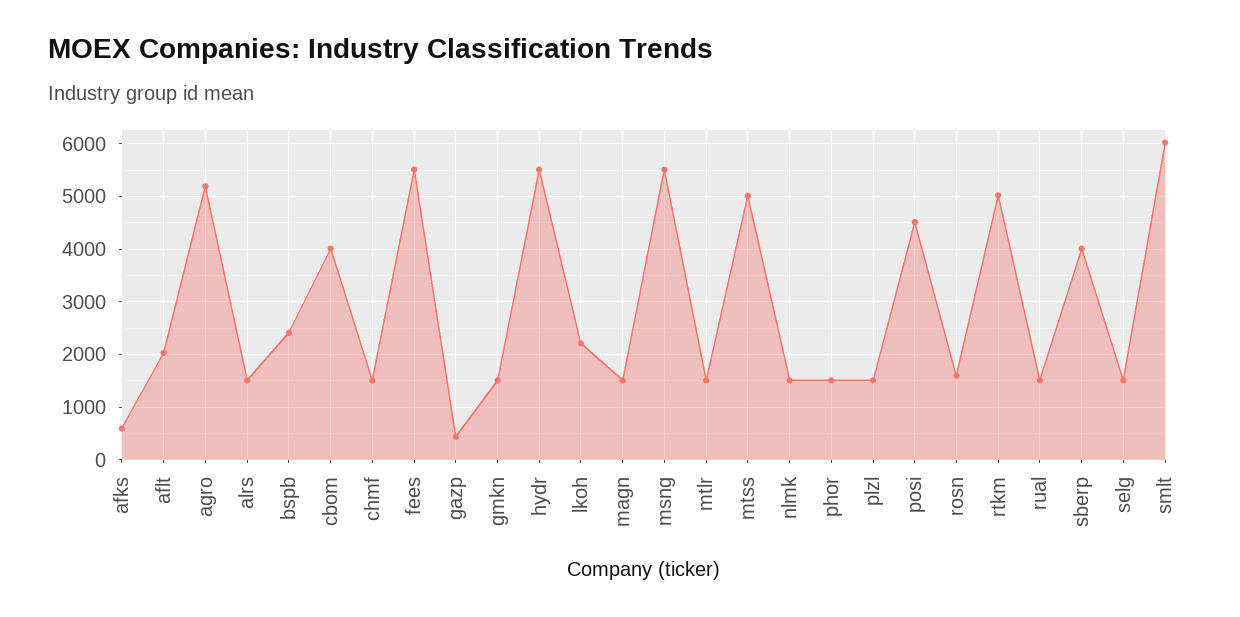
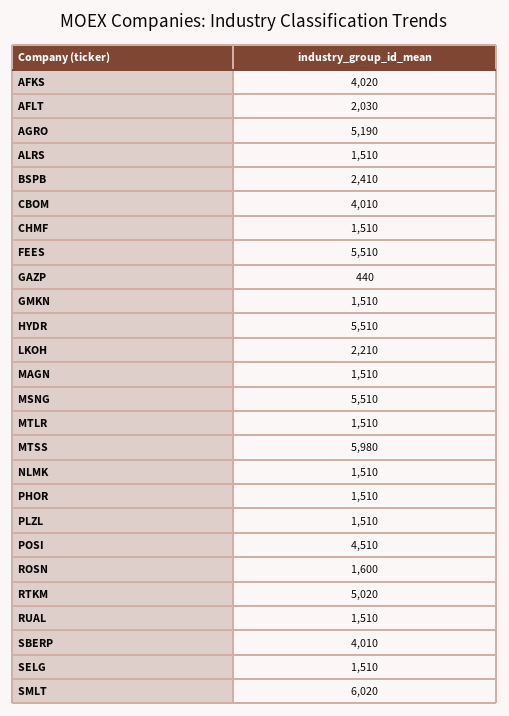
  {
-   "afks": 600,
+   "afks": 4020,
    "aflt": 2030,
    "agro": 5190,
    "alrs": 1510,
    "bspb": 2410,
    "cbom": 4010,
    "chmf": 1510,
    "fees": 5510,
    "gazp": 440,
    "gmkn": 1510,
    "hydr": 5510,
    "lkoh": 2210,
    "magn": 1510,
    "msng": 5510,
    "mtlr": 1510,
-   "mtss": 5000,
+   "mtss": 5980,
    "nlmk": 1510,
    "phor": 1510,
    "plzl": 1510,
    "posi": 4510,
    "rosn": 1600,
    "rtkm": 5020,
    "rual": 1510,
    "sberp": 4010,
    "selg": 1510,
    "smlt": 6020
  }

